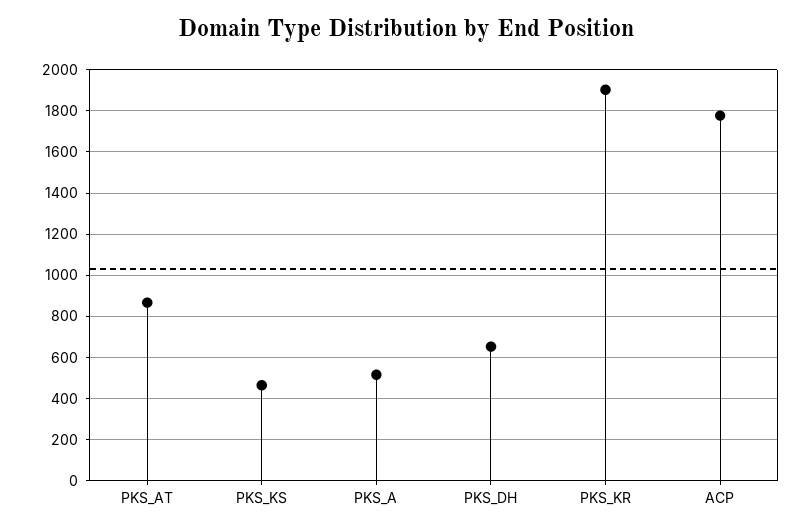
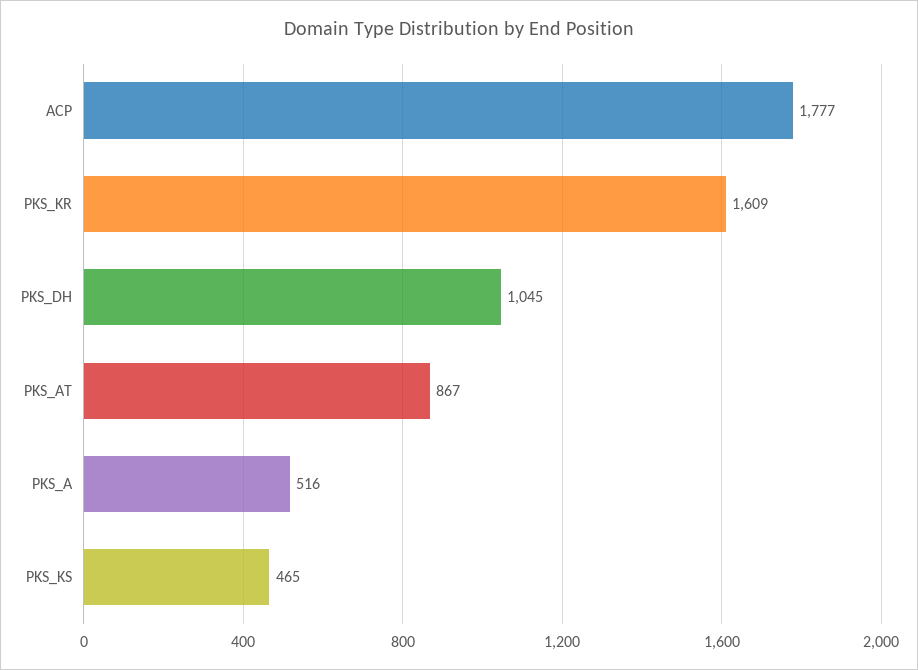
  {
    "PKS_AT": 867,
    "PKS_KS": 465,
    "PKS_A": 516,
-   "PKS_DH": 650,
+   "PKS_DH": 1045,
-   "PKS_KR": 1900,
+   "PKS_KR": 1609,
    "ACP": 1777
  }

